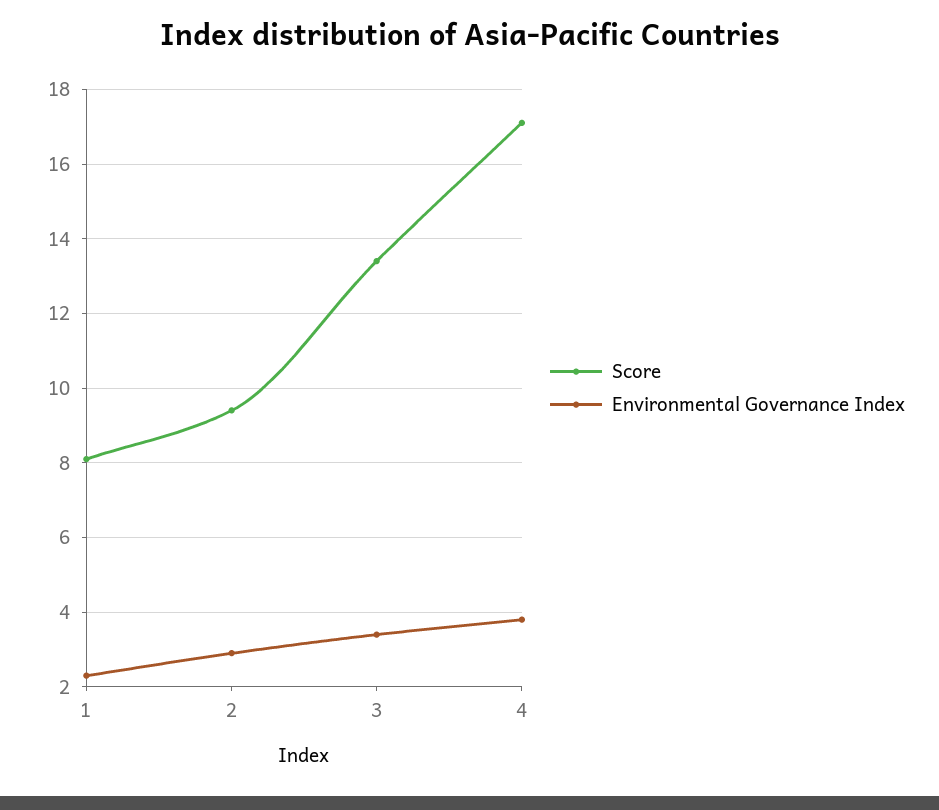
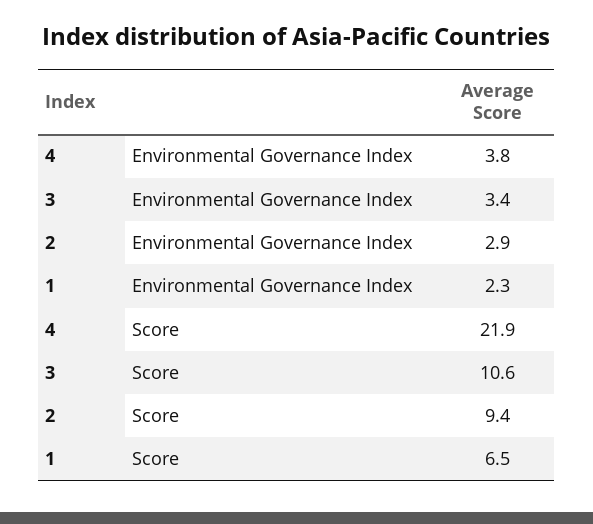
  {
    "Score": {
-     "1": 8,
+     "1": 6.5,
      "2": 9.4,
-     "3": 13.5,
+     "3": 10.6,
-     "4": 17
+     "4": 21.9
    },
    "Environmental Governance Index": {
      "1": 2.3,
      "2": 2.9,
      "3": 3.4,
      "4": 3.8
    }
  }

